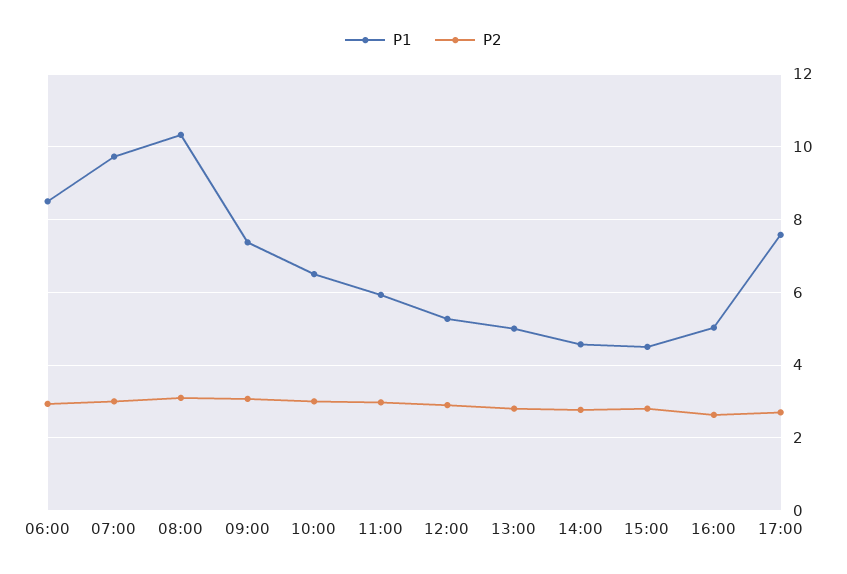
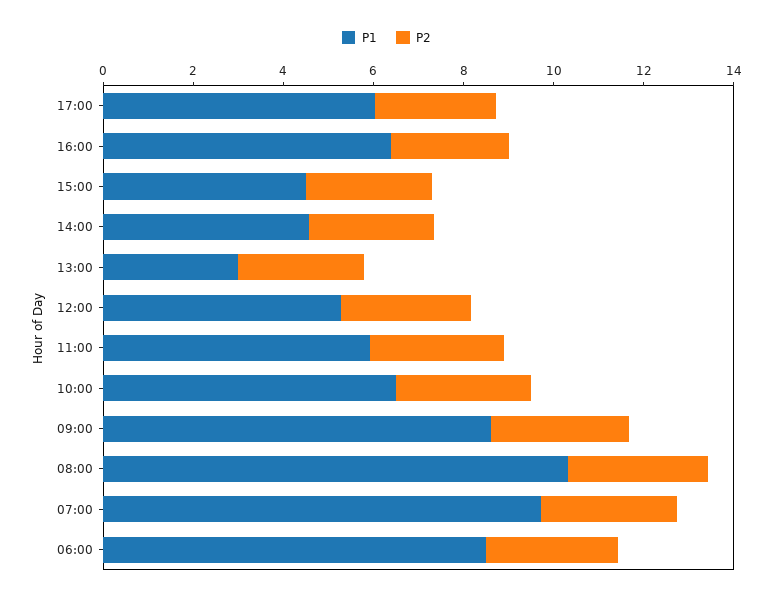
  {
    "P1": {
      "06:00": 8.6,
      "07:00": 9.8,
      "08:00": 10.4,
-     "09:00": 7.4,
+     "09:00": 8.5,
      "10:00": 6.6,
      "11:00": 6,
      "12:00": 5.2,
-     "13:00": 5,
+     "13:00": 3,
      "14:00": 4.6,
      "15:00": 4.6,
-     "16:00": 5,
+     "16:00": 6.5,
-     "17:00": 7.6
+     "17:00": 6
    },
    "P2": {
      "06:00": 3,
      "07:00": 3,
      "08:00": 3.2,
      "09:00": 3,
      "10:00": 3,
      "11:00": 3,
      "12:00": 3,
      "13:00": 2.8,
      "14:00": 2.8,
      "15:00": 2.8,
      "16:00": 2.6,
      "17:00": 2.8
    }
  }

